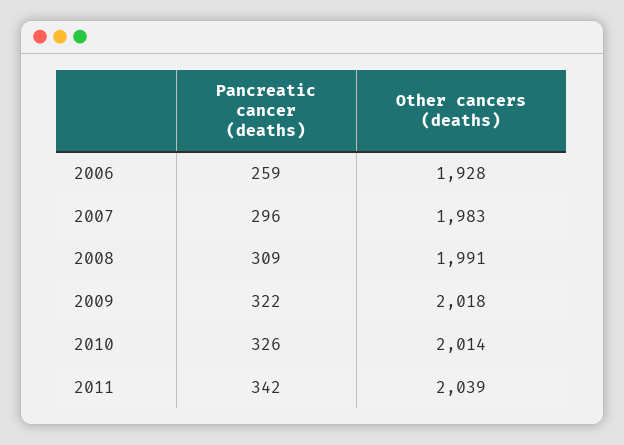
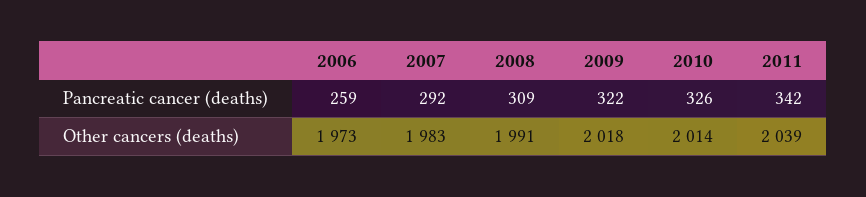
  {
    "Pancreatic cancer (deaths)": {
      "2006": 259,
-     "2007": 296,
+     "2007": 292,
      "2008": 309,
      "2009": 322,
      "2010": 326,
      "2011": 342
    },
    "Other cancers (deaths)": {
-     "2006": 1928,
+     "2006": 1973,
      "2007": 1983,
      "2008": 1991,
      "2009": 2018,
      "2010": 2014,
      "2011": 2039
    }
  }

